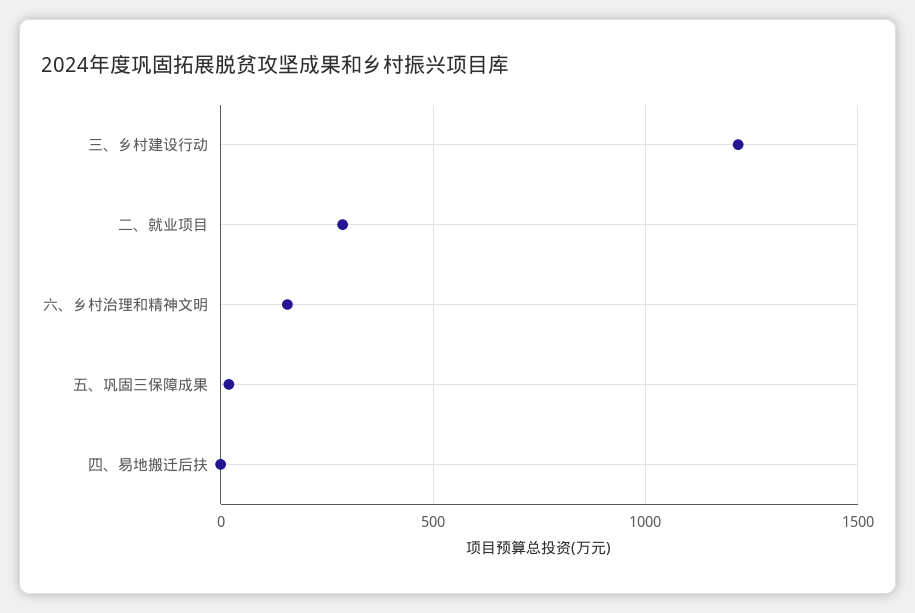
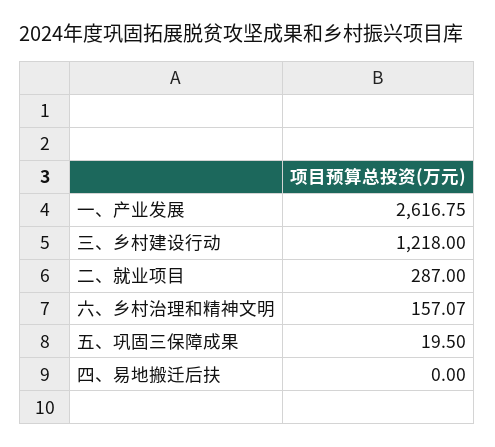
  {
    "三、乡村建设行动": 1218,
    "二、就业项目": 287,
    "六、乡村治理和精神文明": 157.07,
    "五、巩固三保障成果": 19.5,
-   "四、易地搬迁后扶": 0
+   "四、易地搬迁后扶": 0,
+   "一、产业发展": 2616.75
  }

